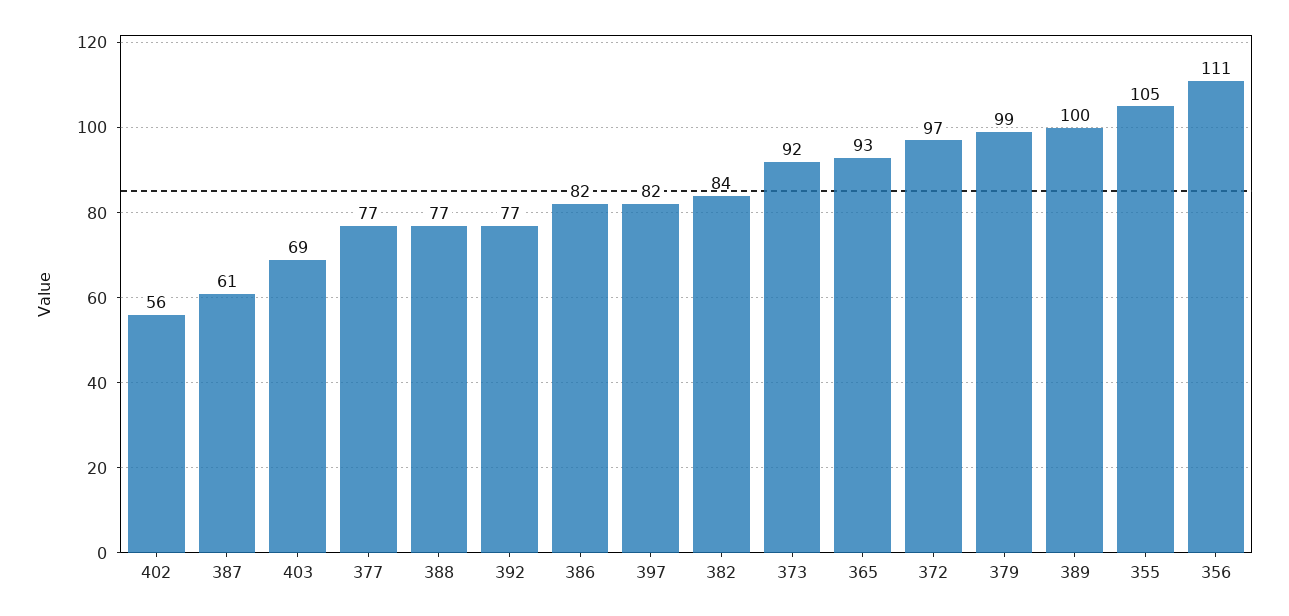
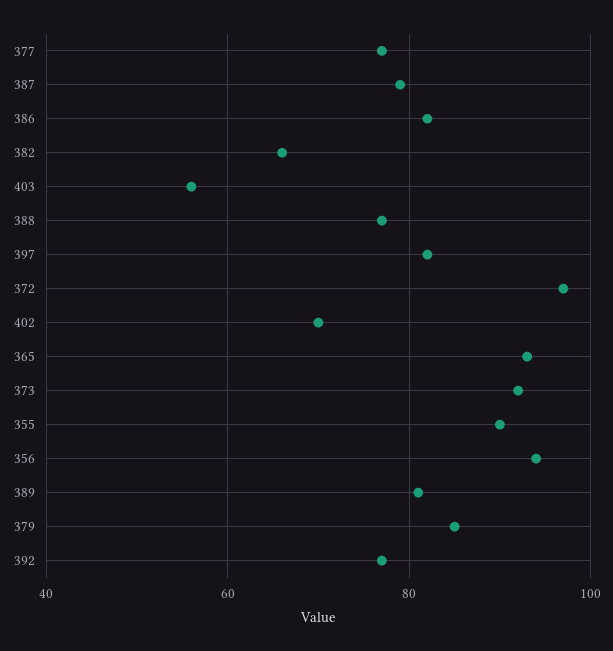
  {
-   "402": 56,
+   "402": 70,
-   "387": 61,
+   "387": 80,
-   "403": 69,
+   "403": 55,
    "377": 77,
    "388": 77,
    "392": 77,
    "386": 82,
    "397": 82,
-   "382": 84,
+   "382": 65,
    "373": 92,
    "365": 93,
    "372": 97,
-   "379": 99,
+   "379": 85,
-   "389": 100,
+   "389": 80,
-   "355": 105,
+   "355": 90,
-   "356": 111
+   "356": 95
  }

